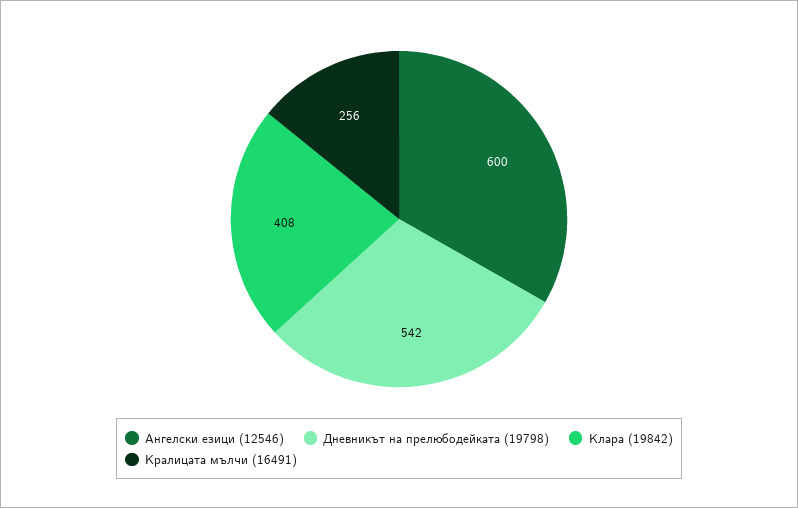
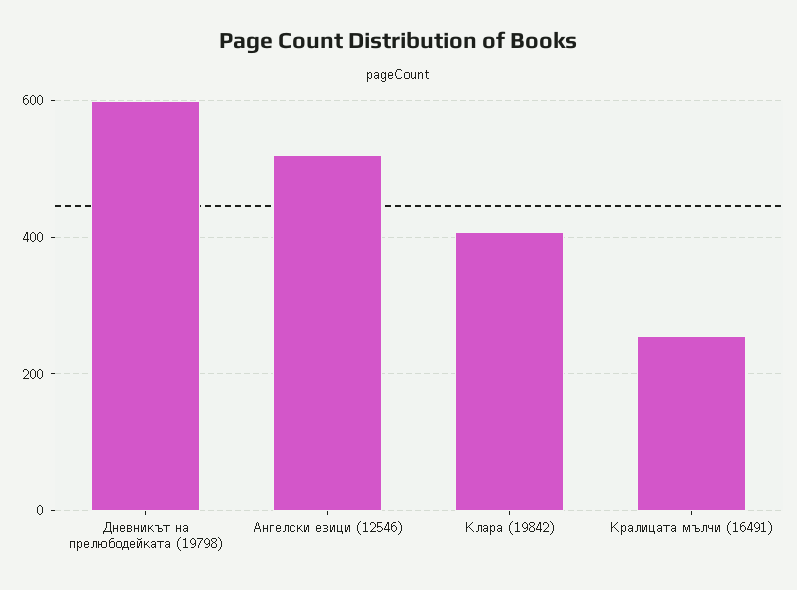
  {
-   "Ангелски езици (12546)": 600,
+   "Ангелски езици (12546)": 520,
-   "Дневникът на прелюбодейката (19798)": 542,
+   "Дневникът на прелюбодейката (19798)": 600,
    "Клара (19842)": 408,
    "Кралицата мълчи (16491)": 256
  }

